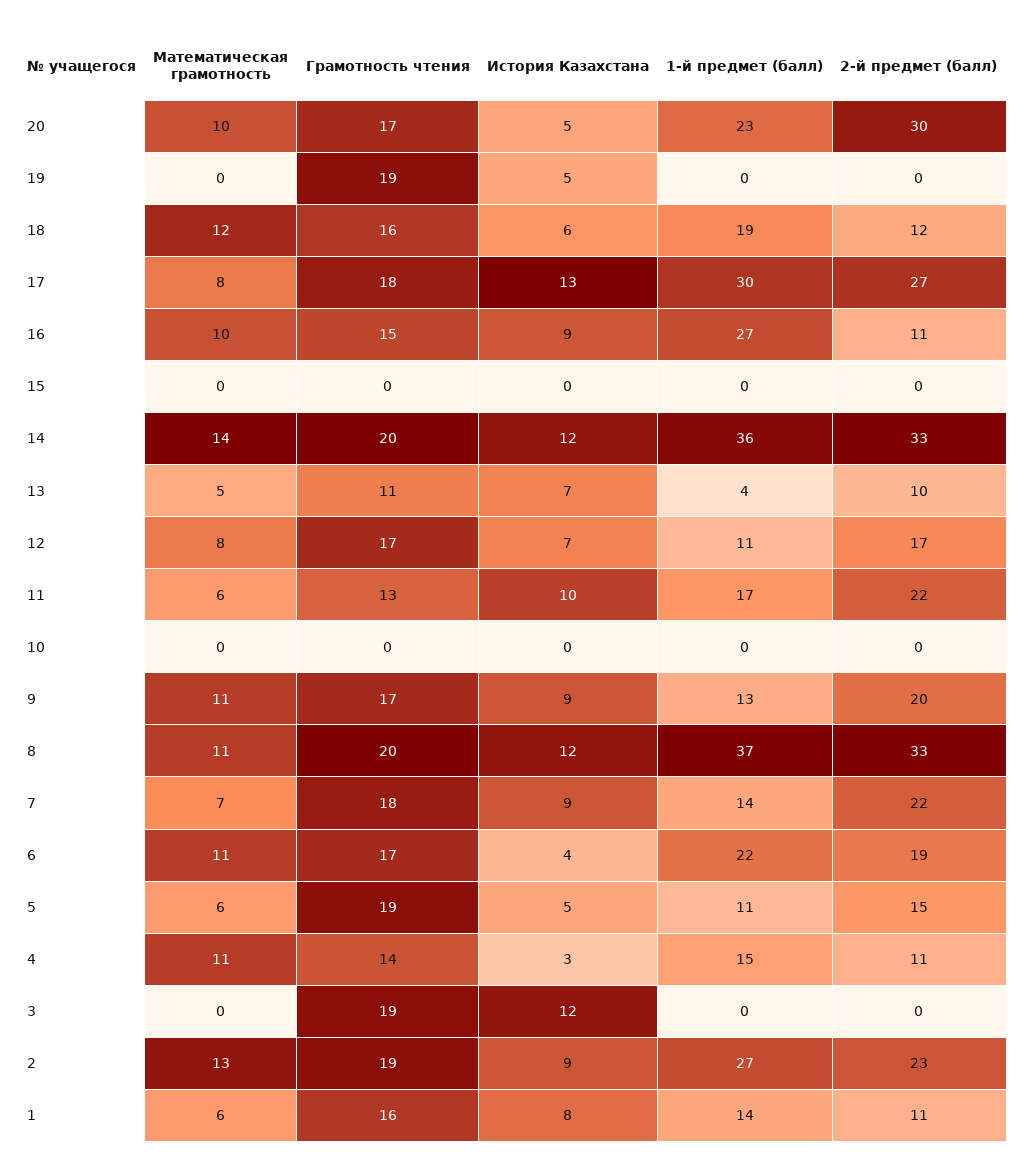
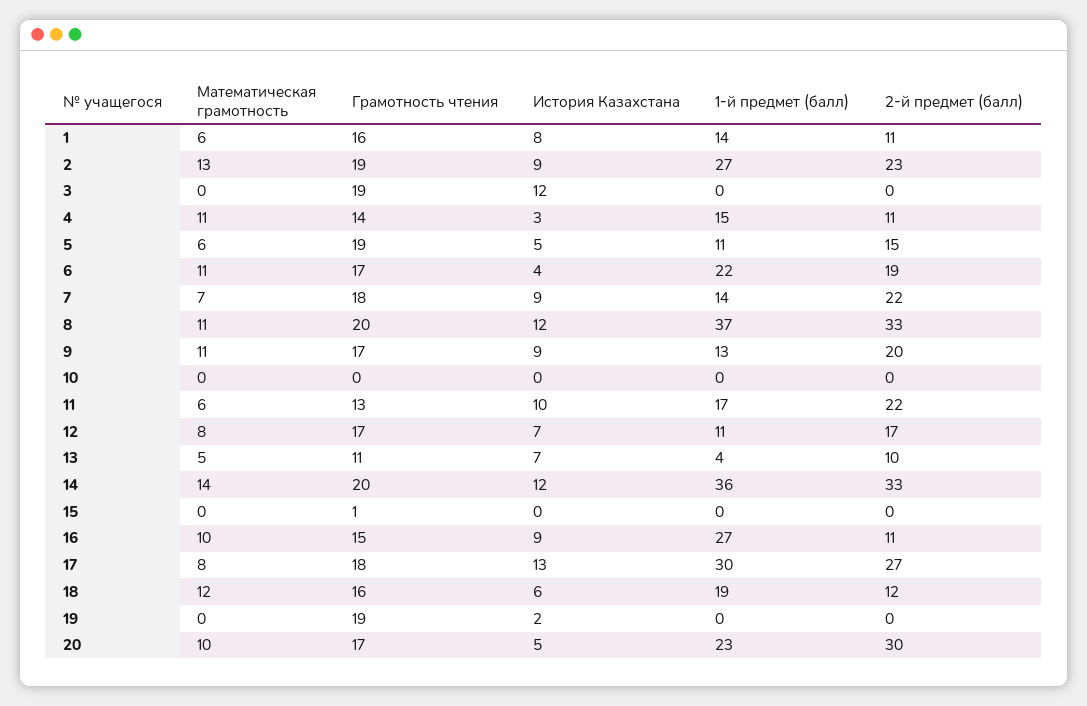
  {
    "Математическая грамотность": {
      "20": 10,
      "19": 0,
      "18": 12,
      "17": 8,
      "16": 10,
      "15": 0,
      "14": 14,
      "13": 5,
      "12": 8,
      "11": 6,
      "10": 0,
      "9": 11,
      "8": 11,
      "7": 7,
      "6": 11,
      "5": 6,
      "4": 11,
      "3": 0,
      "2": 13,
      "1": 6
    },
    "Грамотность чтения": {
      "20": 17,
      "19": 19,
      "18": 16,
      "17": 18,
      "16": 15,
-     "15": 0,
+     "15": 1,
      "14": 20,
      "13": 11,
      "12": 17,
      "11": 13,
      "10": 0,
      "9": 17,
      "8": 20,
      "7": 18,
      "6": 17,
      "5": 19,
      "4": 14,
      "3": 19,
      "2": 19,
      "1": 16
    },
    "История Казахстана": {
      "20": 5,
-     "19": 5,
+     "19": 2,
      "18": 6,
      "17": 13,
      "16": 9,
      "15": 0,
      "14": 12,
      "13": 7,
      "12": 7,
      "11": 10,
      "10": 0,
      "9": 9,
      "8": 12,
      "7": 9,
      "6": 4,
      "5": 5,
      "4": 3,
      "3": 12,
      "2": 9,
      "1": 8
    },
    "1-й предмет (балл)": {
      "20": 23,
      "19": 0,
      "18": 19,
      "17": 30,
      "16": 27,
      "15": 0,
      "14": 36,
      "13": 4,
      "12": 11,
      "11": 17,
      "10": 0,
      "9": 13,
      "8": 37,
      "7": 14,
      "6": 22,
      "5": 11,
      "4": 15,
      "3": 0,
      "2": 27,
      "1": 14
    },
    "2-й предмет (балл)": {
      "20": 30,
      "19": 0,
      "18": 12,
      "17": 27,
      "16": 11,
      "15": 0,
      "14": 33,
      "13": 10,
      "12": 17,
      "11": 22,
      "10": 0,
      "9": 20,
      "8": 33,
      "7": 22,
      "6": 19,
      "5": 15,
      "4": 11,
      "3": 0,
      "2": 23,
      "1": 11
    }
  }

